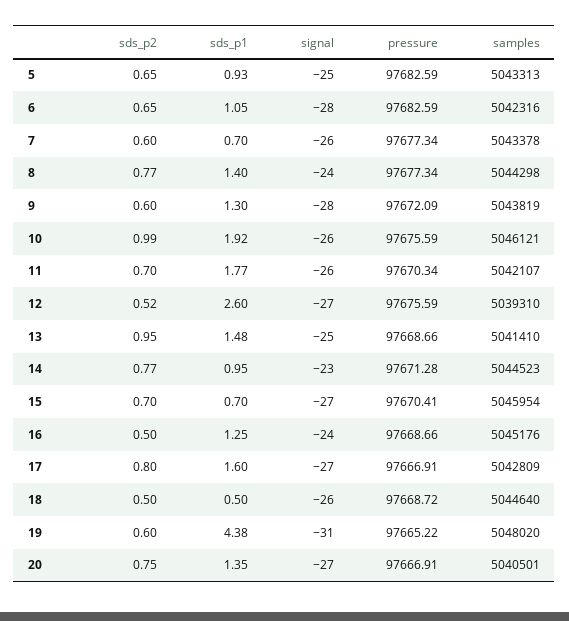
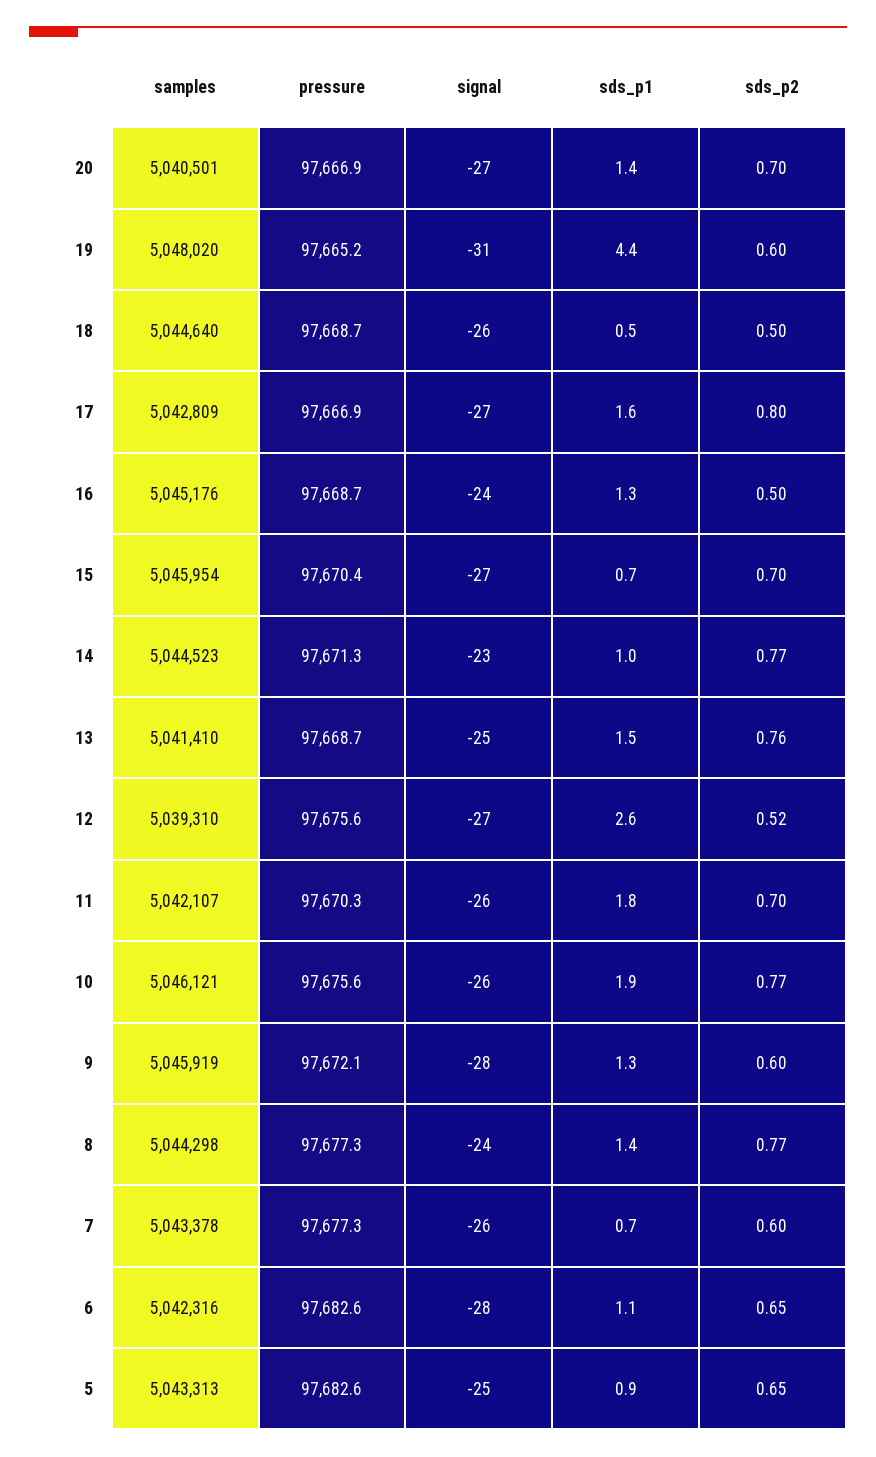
  {
    "sds_p2": {
      "5": 0.65,
      "6": 0.65,
      "7": 0.6,
      "8": 0.77,
      "9": 0.6,
-     "10": 0.99,
+     "10": 0.77,
      "11": 0.7,
      "12": 0.52,
-     "13": 0.95,
+     "13": 0.76,
      "14": 0.77,
      "15": 0.7,
      "16": 0.5,
      "17": 0.8,
      "18": 0.5,
      "19": 0.6,
-     "20": 0.75
+     "20": 0.7
    },
    "sds_p1": {
      "5": 0.93,
      "6": 1.05,
      "7": 0.7,
      "8": 1.4,
      "9": 1.3,
      "10": 1.92,
      "11": 1.77,
      "12": 2.6,
      "13": 1.48,
      "14": 0.95,
      "15": 0.7,
      "16": 1.25,
      "17": 1.6,
      "18": 0.5,
      "19": 4.38,
      "20": 1.35
    },
    "signal": {
      "5": -25,
      "6": -28,
      "7": -26,
      "8": -24,
      "9": -28,
      "10": -26,
      "11": -26,
      "12": -27,
      "13": -25,
      "14": -23,
      "15": -27,
      "16": -24,
      "17": -27,
      "18": -26,
      "19": -31,
      "20": -27
    },
    "pressure": {
      "5": 97682.59,
      "6": 97682.59,
      "7": 97677.34,
      "8": 97677.34,
      "9": 97672.09,
      "10": 97675.59,
      "11": 97670.34,
      "12": 97675.59,
      "13": 97668.66,
      "14": 97671.28,
      "15": 97670.41,
      "16": 97668.66,
      "17": 97666.91,
      "18": 97668.72,
      "19": 97665.22,
      "20": 97666.91
    },
    "samples": {
      "5": 5043313,
      "6": 5042316,
      "7": 5043378,
      "8": 5044298,
-     "9": 5043819,
+     "9": 5045919,
      "10": 5046121,
      "11": 5042107,
      "12": 5039310,
      "13": 5041410,
      "14": 5044523,
      "15": 5045954,
      "16": 5045176,
      "17": 5042809,
      "18": 5044640,
      "19": 5048020,
      "20": 5040501
    }
  }

